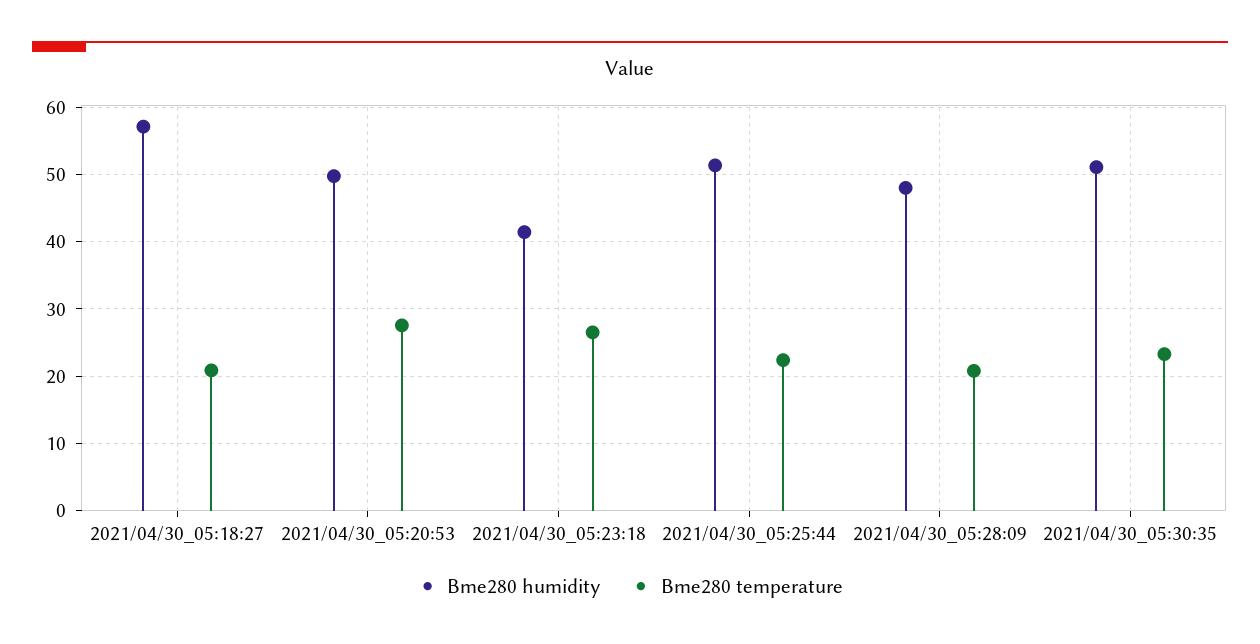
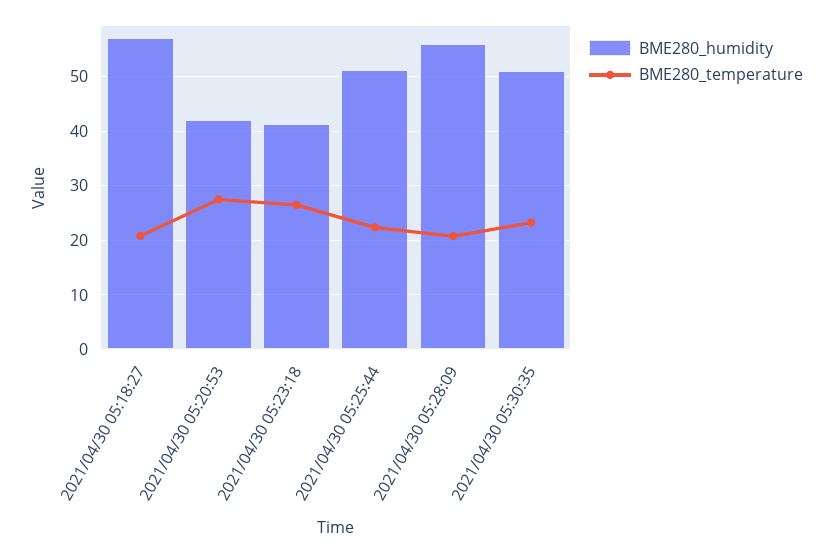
  {
    "Bme280 humidity": {
      "2021/04/30_05:18:27": 57,
-     "2021/04/30_05:20:53": 50,
+     "2021/04/30_05:20:53": 42,
      "2021/04/30_05:23:18": 41,
      "2021/04/30_05:25:44": 51,
-     "2021/04/30_05:28:09": 48,
+     "2021/04/30_05:28:09": 56,
      "2021/04/30_05:30:35": 51
    },
    "Bme280 temperature": {
      "2021/04/30_05:18:27": 21,
      "2021/04/30_05:20:53": 28,
      "2021/04/30_05:23:18": 27,
      "2021/04/30_05:25:44": 22,
      "2021/04/30_05:28:09": 21,
      "2021/04/30_05:30:35": 23
    }
  }

